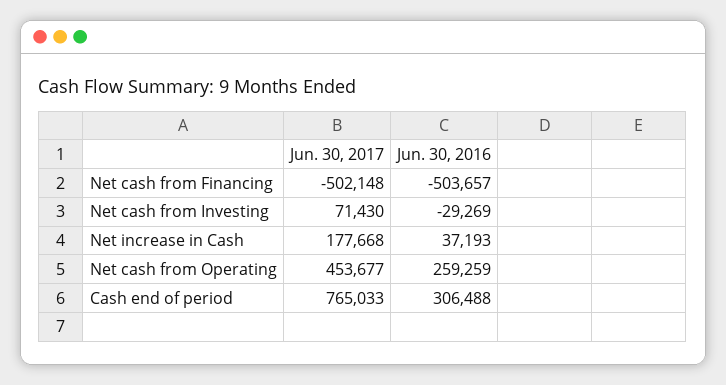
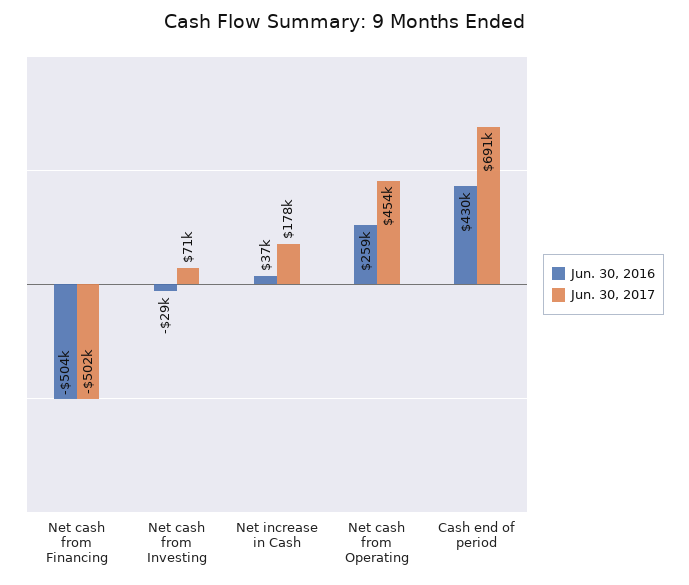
  {
    "Jun. 30, 2017": {
      "Net cash from Financing": -502148,
      "Net cash from Investing": 71430,
      "Net increase in Cash": 177668,
      "Net cash from Operating": 453677,
-     "Cash end of period": 765033
+     "Cash end of period": 691000
    },
    "Jun. 30, 2016": {
      "Net cash from Financing": -503657,
      "Net cash from Investing": -29269,
      "Net increase in Cash": 37193,
      "Net cash from Operating": 259259,
-     "Cash end of period": 306488
+     "Cash end of period": 430000
    }
  }

